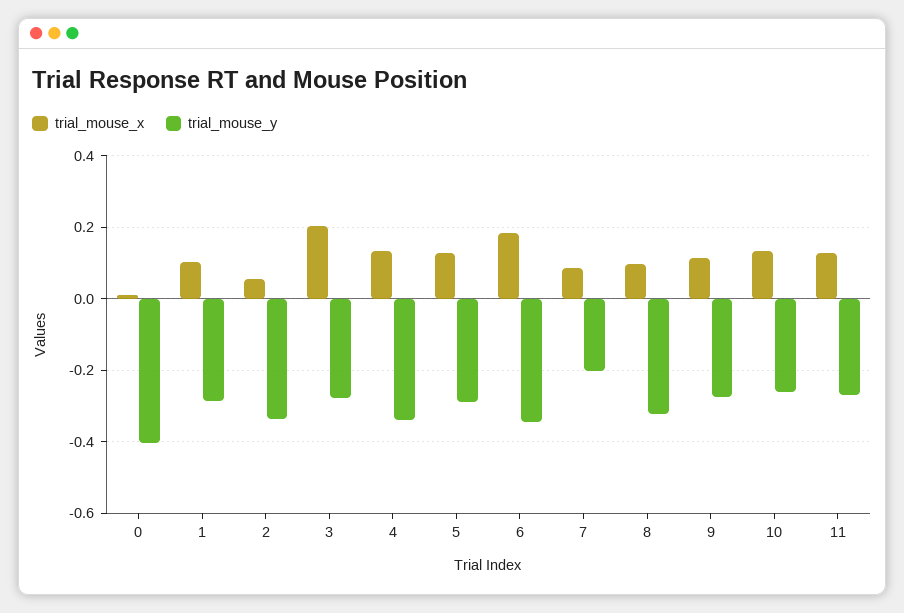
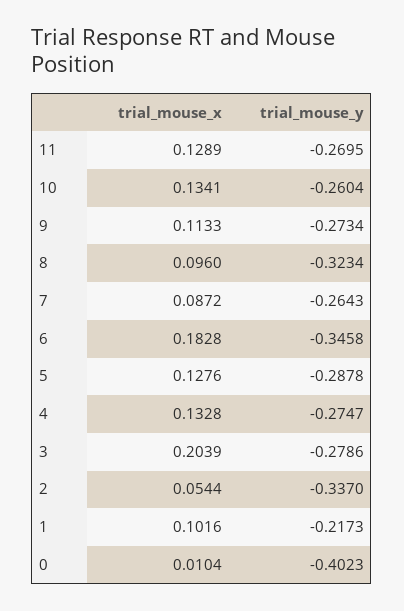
  {
    "trial_mouse_x": {
      "0": 0.0104,
      "1": 0.1016,
      "2": 0.0544,
      "3": 0.2039,
      "4": 0.1328,
      "5": 0.1276,
      "6": 0.1828,
      "7": 0.0872,
      "8": 0.096,
      "9": 0.1133,
      "10": 0.1341,
      "11": 0.1289
    },
    "trial_mouse_y": {
      "0": -0.4023,
-     "1": -0.28,
+     "1": -0.2173,
      "2": -0.337,
      "3": -0.2786,
-     "4": -0.34,
+     "4": -0.2747,
      "5": -0.2878,
      "6": -0.3458,
-     "7": -0.2,
+     "7": -0.2643,
      "8": -0.3234,
      "9": -0.2734,
      "10": -0.2604,
      "11": -0.2695
    }
  }

